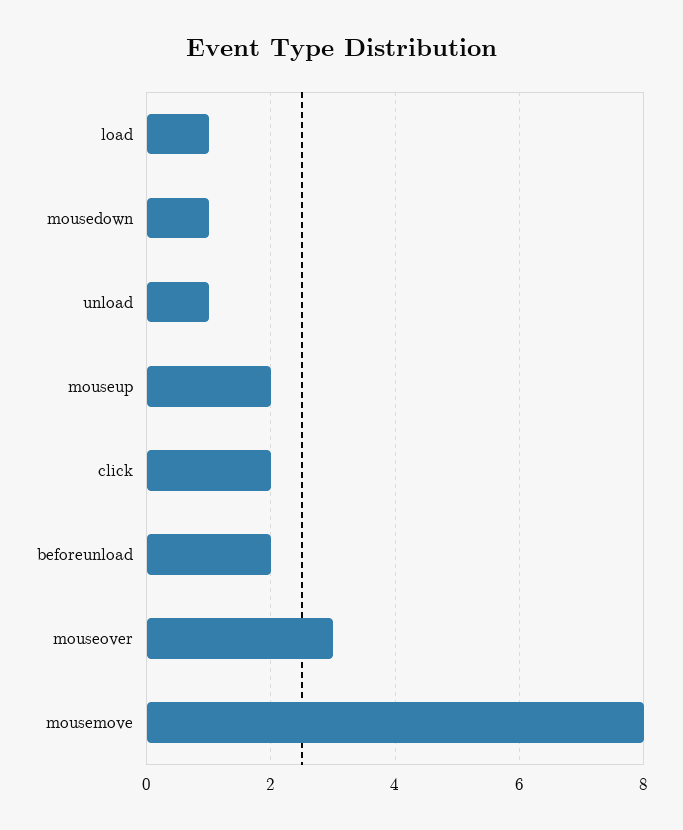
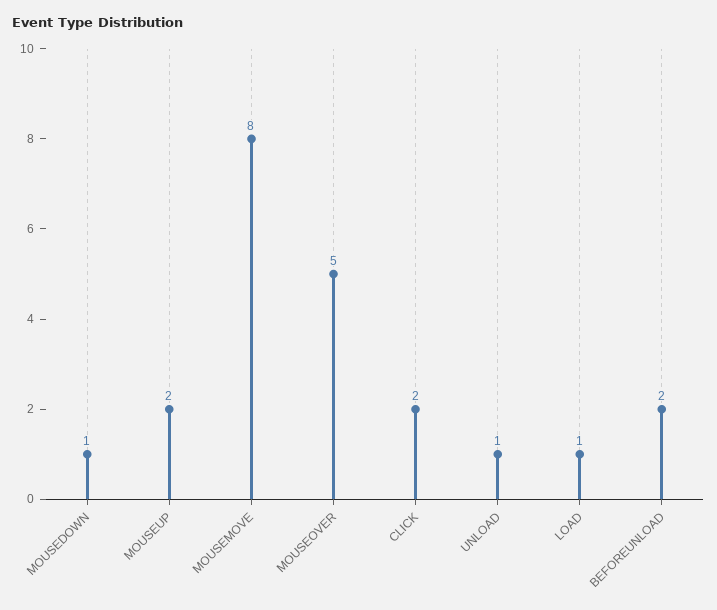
  {
    "load": 1,
    "mousedown": 1,
    "unload": 1,
    "mouseup": 2,
    "click": 2,
    "beforeunload": 2,
-   "mouseover": 3,
+   "mouseover": 5,
    "mousemove": 8
  }

